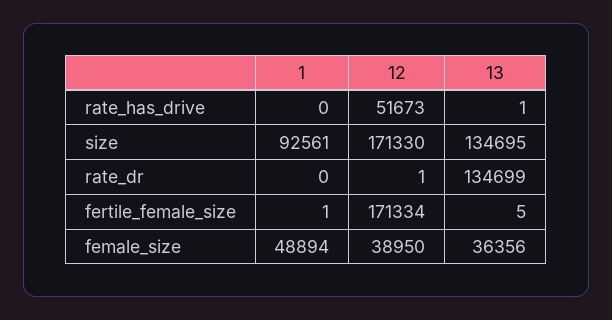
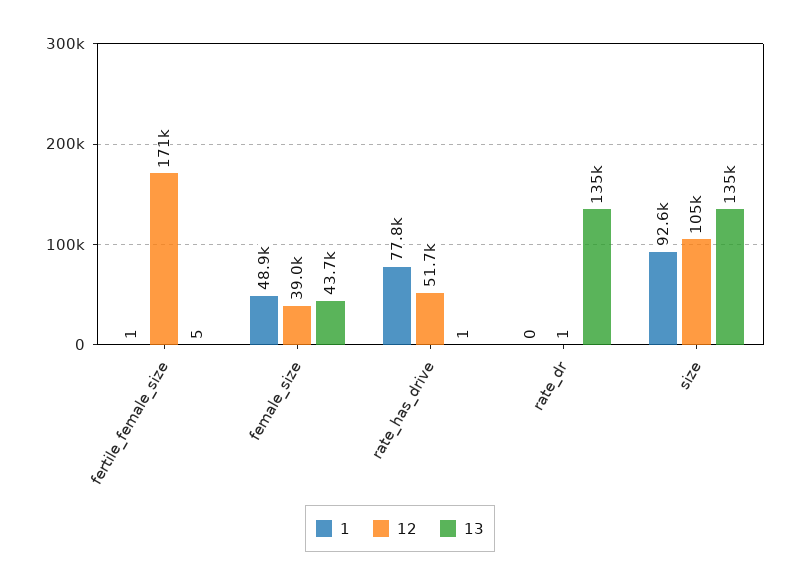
  {
    "1": {
-     "rate_has_drive": 0,
+     "rate_has_drive": 77800,
      "size": 92561,
      "rate_dr": 0,
      "fertile_female_size": 1,
      "female_size": 48894
    },
    "12": {
      "rate_has_drive": 51673,
-     "size": 171330,
+     "size": 105000,
      "rate_dr": 1,
      "fertile_female_size": 171334,
      "female_size": 38950
    },
    "13": {
      "rate_has_drive": 1,
      "size": 134695,
      "rate_dr": 134699,
      "fertile_female_size": 5,
-     "female_size": 36356
+     "female_size": 43700
    }
  }

